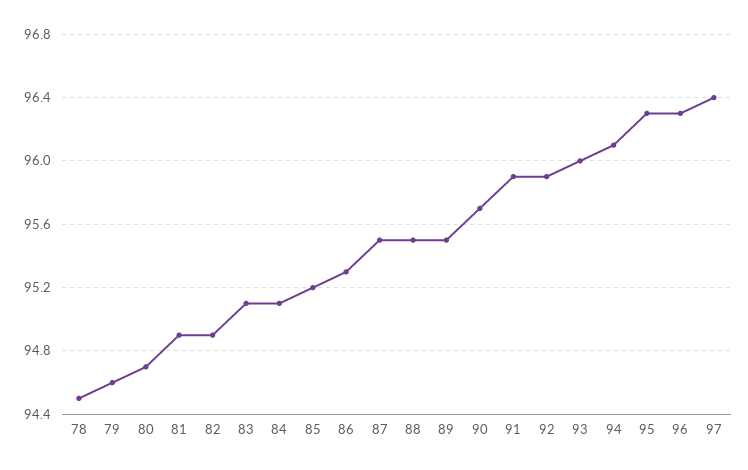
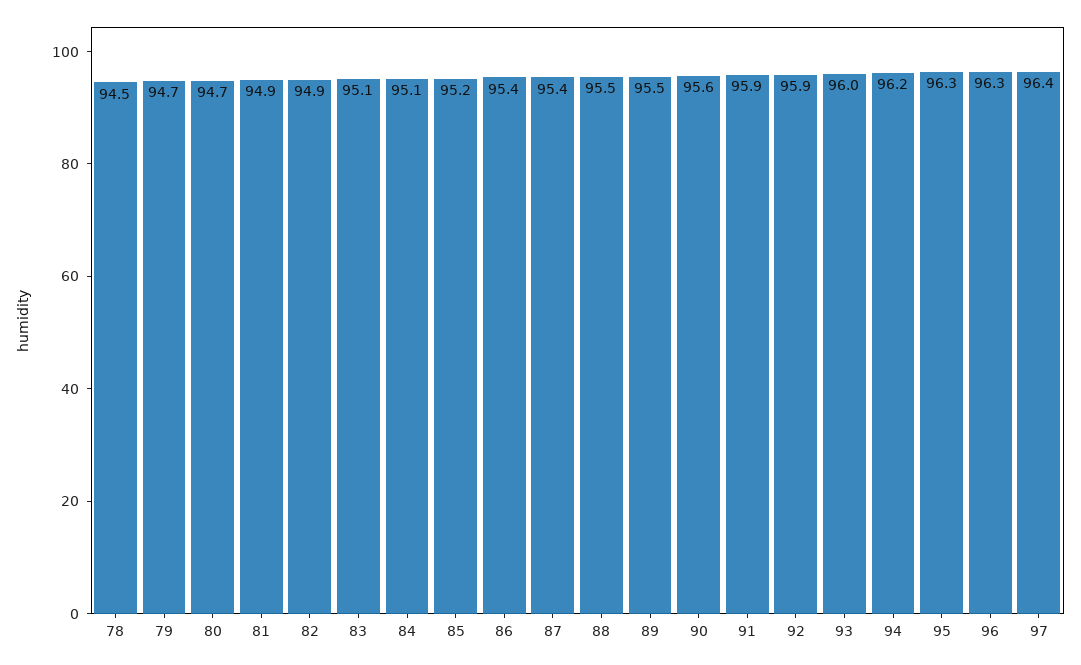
  {
    "78": 94.5,
-   "79": 94.6,
+   "79": 94.7,
    "80": 94.7,
    "81": 94.9,
    "82": 94.9,
    "83": 95.1,
    "84": 95.1,
    "85": 95.2,
-   "86": 95.3,
+   "86": 95.4,
-   "87": 95.5,
+   "87": 95.4,
    "88": 95.5,
    "89": 95.5,
-   "90": 95.7,
+   "90": 95.6,
    "91": 95.9,
    "92": 95.9,
    "93": 96,
-   "94": 96.1,
+   "94": 96.2,
    "95": 96.3,
    "96": 96.3,
    "97": 96.4
  }

